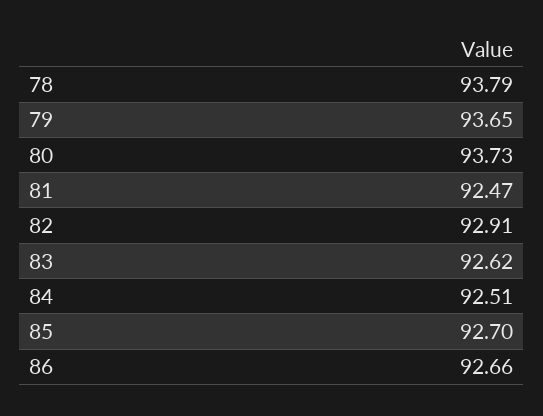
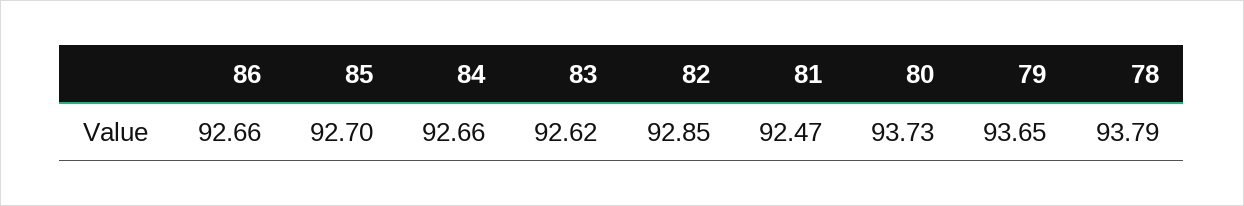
  {
    "78": 93.79,
    "79": 93.65,
    "80": 93.73,
    "81": 92.47,
-   "82": 92.91,
+   "82": 92.85,
    "83": 92.62,
-   "84": 92.51,
+   "84": 92.66,
    "85": 92.7,
    "86": 92.66
  }

